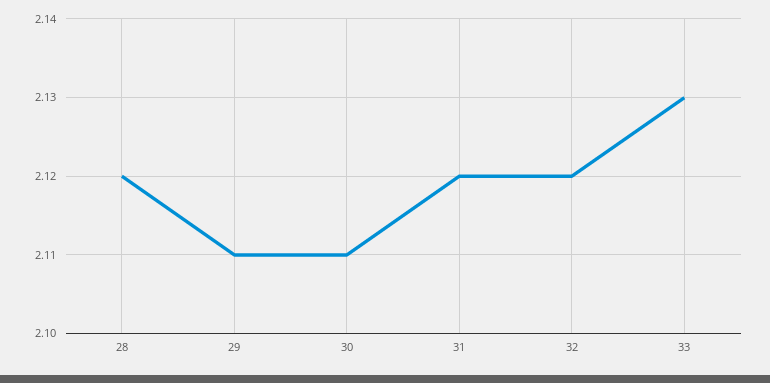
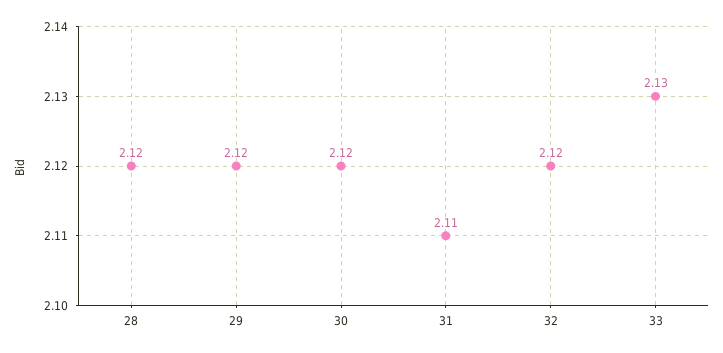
  {
    "28": 2.12,
-   "29": 2.11,
+   "29": 2.12,
-   "30": 2.11,
+   "30": 2.12,
-   "31": 2.12,
+   "31": 2.11,
    "32": 2.12,
    "33": 2.13
  }

